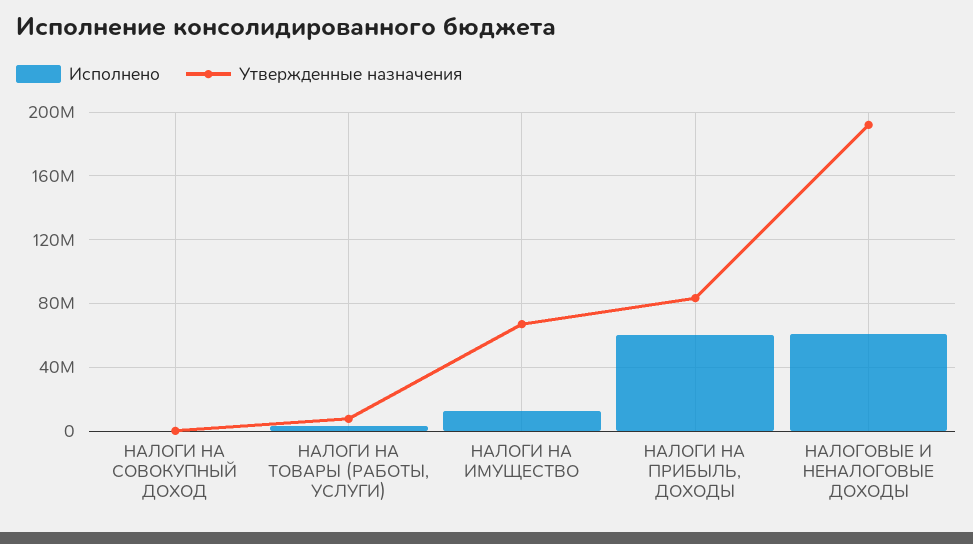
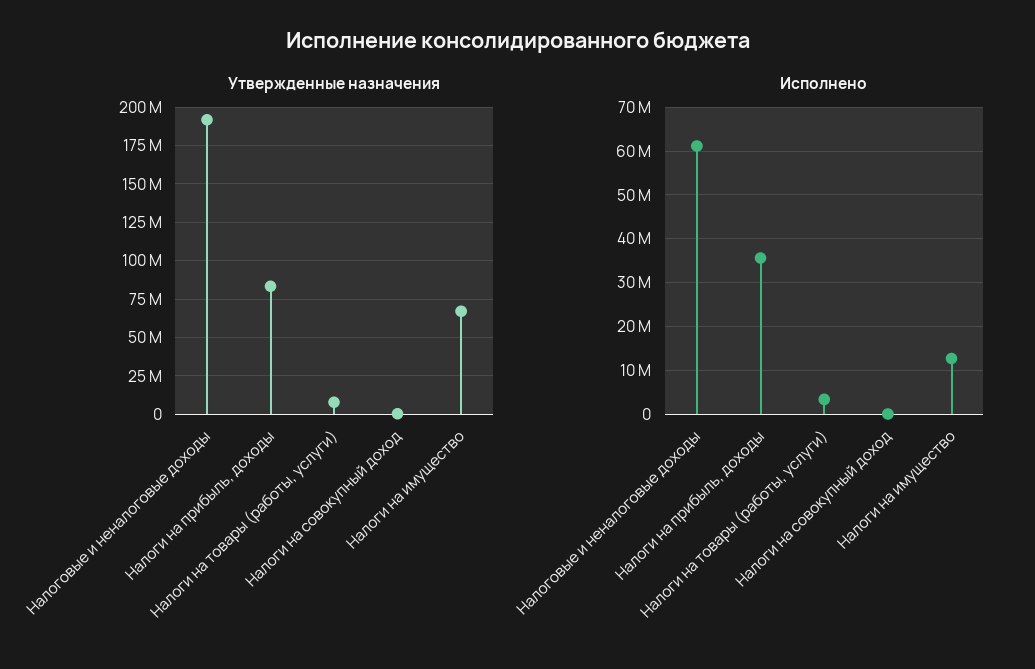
  {
    "Исполнено": {
      "НАЛОГИ НА СОВОКУПНЫЙ ДОХОД": 0,
      "НАЛОГИ НА ТОВАРЫ (РАБОТЫ, УСЛУГИ)": 4000000,
      "НАЛОГИ НА ИМУЩЕСТВО": 12000000,
-     "НАЛОГИ НА ПРИБЫЛЬ, ДОХОДЫ": 60000000,
+     "НАЛОГИ НА ПРИБЫЛЬ, ДОХОДЫ": 36000000,
      "НАЛОГОВЫЕ И НЕНАЛОГОВЫЕ ДОХОДЫ": 62000000
    },
    "Утвержденные назначения": {
      "НАЛОГИ НА СОВОКУПНЫЙ ДОХОД": 0,
      "НАЛОГИ НА ТОВАРЫ (РАБОТЫ, УСЛУГИ)": 10000000,
      "НАЛОГИ НА ИМУЩЕСТВО": 65000000,
      "НАЛОГИ НА ПРИБЫЛЬ, ДОХОДЫ": 85000000,
      "НАЛОГОВЫЕ И НЕНАЛОГОВЫЕ ДОХОДЫ": 190000000
    }
  }

